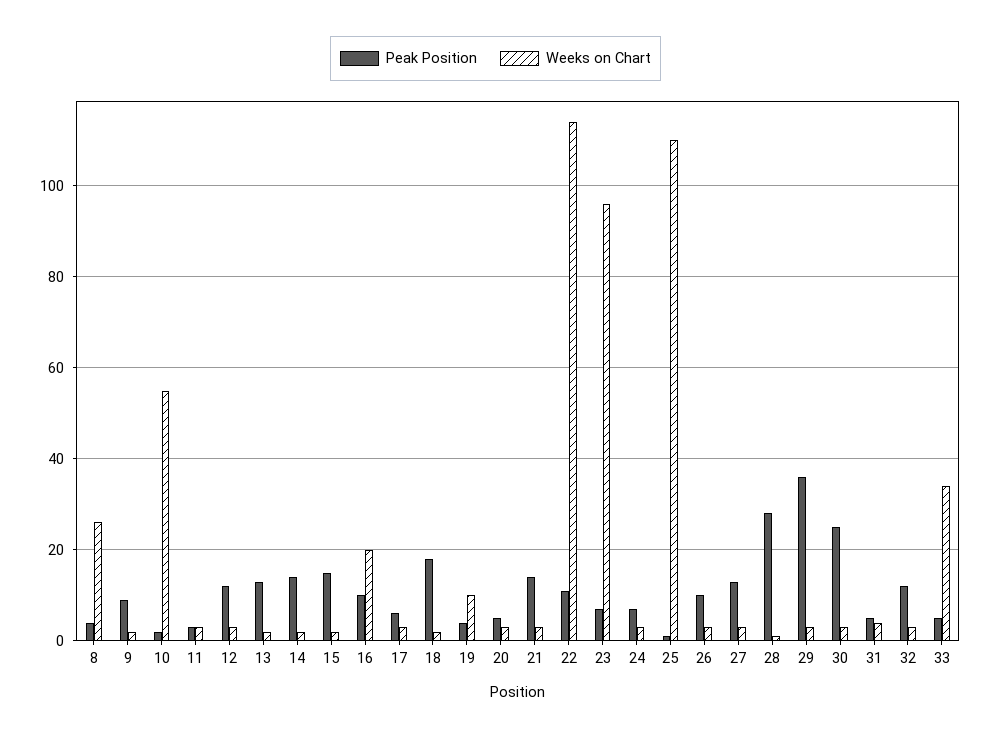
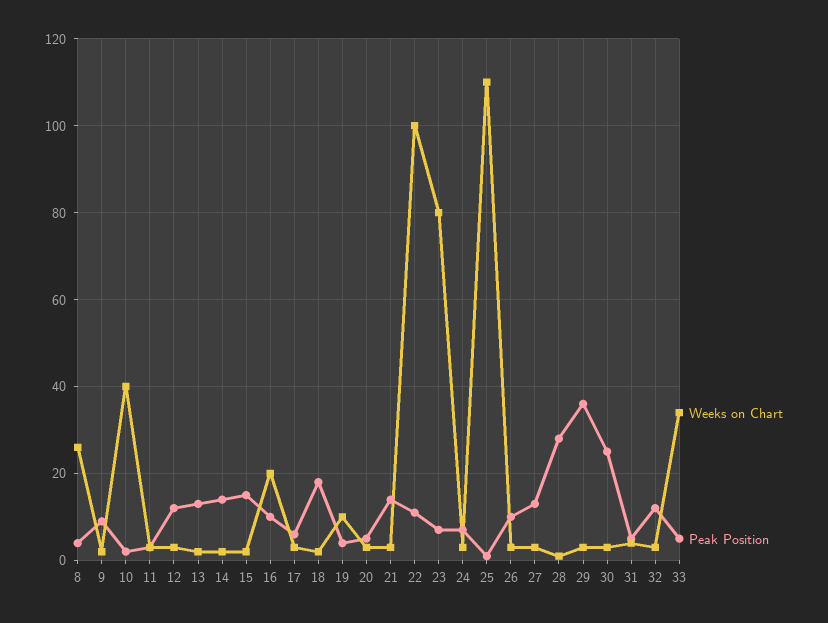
  {
    "Peak Position": {
      "8": 5,
      "9": 10,
      "10": 0,
      "11": 5,
      "12": 10,
      "13": 15,
      "14": 15,
      "15": 15,
      "16": 10,
      "17": 5,
      "18": 20,
      "19": 5,
      "20": 5,
      "21": 15,
      "22": 10,
      "23": 5,
      "24": 5,
      "25": 0,
      "26": 10,
      "27": 15,
      "28": 30,
      "29": 35,
      "30": 25,
      "31": 5,
      "32": 10,
      "33": 5
    },
    "Weeks on Chart": {
      "8": 25,
      "9": 0,
-     "10": 55,
+     "10": 40,
      "11": 5,
      "12": 5,
      "13": 0,
      "14": 0,
      "15": 0,
      "16": 20,
      "17": 5,
      "18": 0,
      "19": 10,
      "20": 5,
      "21": 5,
-     "22": 115,
+     "22": 100,
-     "23": 95,
+     "23": 80,
      "24": 5,
      "25": 110,
      "26": 5,
      "27": 5,
      "28": 0,
      "29": 5,
      "30": 5,
      "31": 5,
      "32": 5,
      "33": 35
    }
  }

